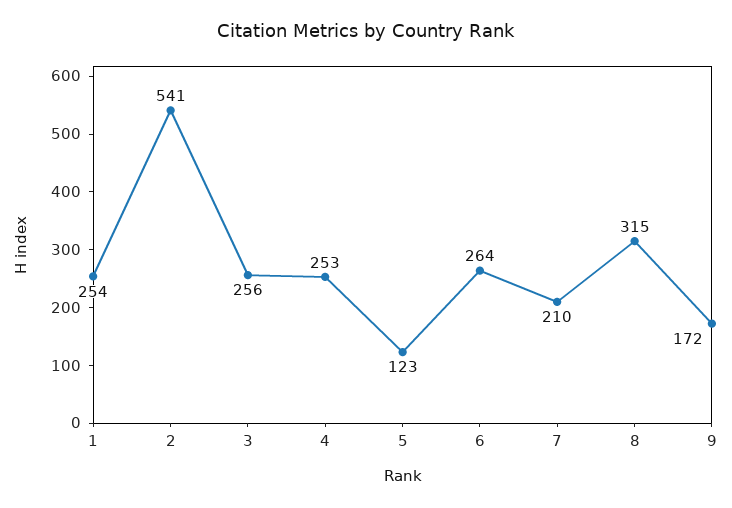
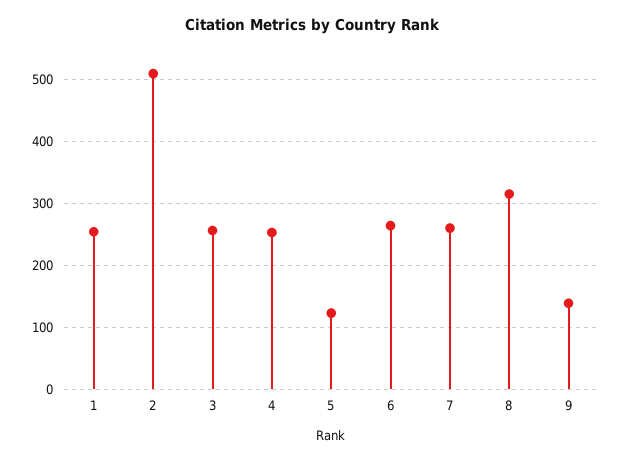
  {
    "1": 254,
-   "2": 541,
+   "2": 510,
    "3": 256,
    "4": 253,
    "5": 123,
    "6": 264,
-   "7": 210,
+   "7": 260,
    "8": 315,
-   "9": 172
+   "9": 140
  }

